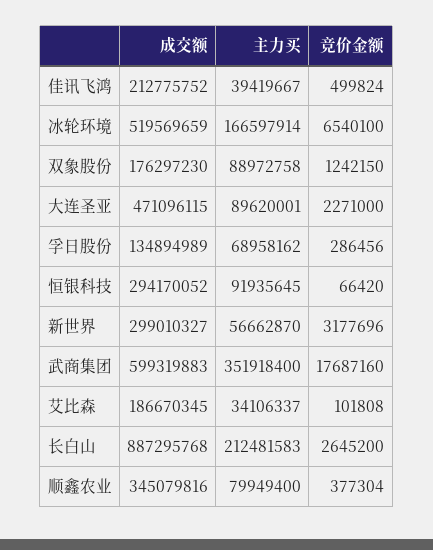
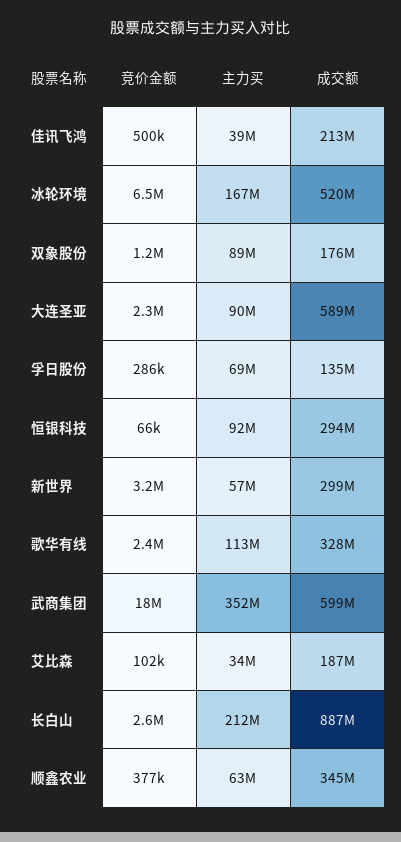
  {
    "成交额": {
      "佳讯飞鸿": 212775752,
      "冰轮环境": 519569659,
      "双象股份": 176297230,
-     "大连圣亚": 471096115,
+     "大连圣亚": 589000000,
      "孚日股份": 134894989,
      "恒银科技": 294170052,
      "新世界": 299010327,
      "武商集团": 599319883,
      "艾比森": 186670345,
      "长白山": 887295768,
-     "顺鑫农业": 345079816
+     "顺鑫农业": 345079816,
+     "歌华有线": 328000000
    },
    "主力买": {
      "佳讯飞鸿": 39419667,
      "冰轮环境": 166597914,
      "双象股份": 88972758,
      "大连圣亚": 89620001,
      "孚日股份": 68958162,
      "恒银科技": 91935645,
      "新世界": 56662870,
      "武商集团": 351918400,
      "艾比森": 34106337,
      "长白山": 212481583,
-     "顺鑫农业": 79949400
+     "顺鑫农业": 63000000,
+     "歌华有线": 113000000
    },
    "竞价金额": {
      "佳讯飞鸿": 499824,
      "冰轮环境": 6540100,
      "双象股份": 1242150,
      "大连圣亚": 2271000,
      "孚日股份": 286456,
      "恒银科技": 66420,
      "新世界": 3177696,
      "武商集团": 17687160,
      "艾比森": 101808,
      "长白山": 2645200,
-     "顺鑫农业": 377304
+     "顺鑫农业": 377304,
+     "歌华有线": 2400000
    }
  }

